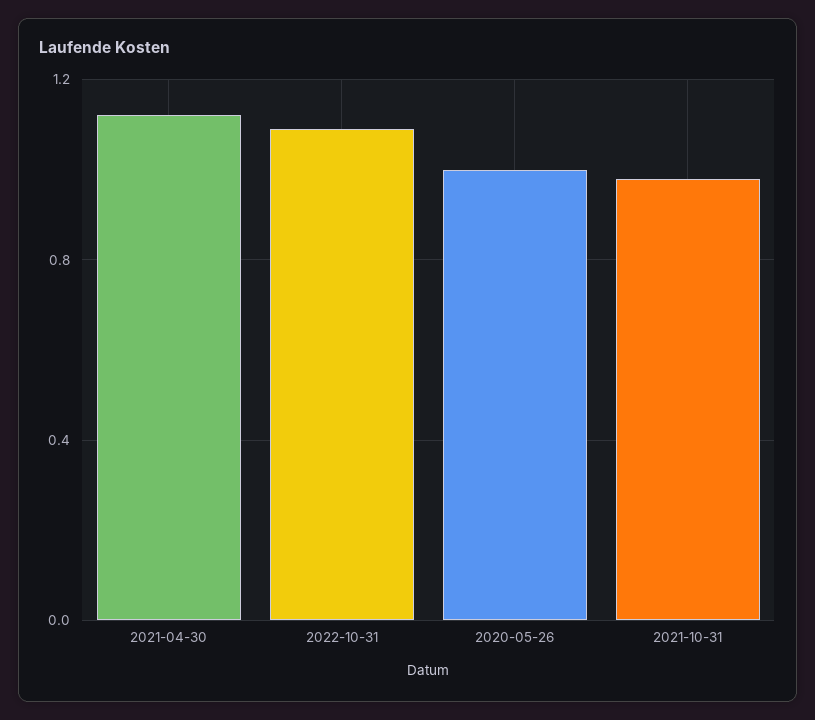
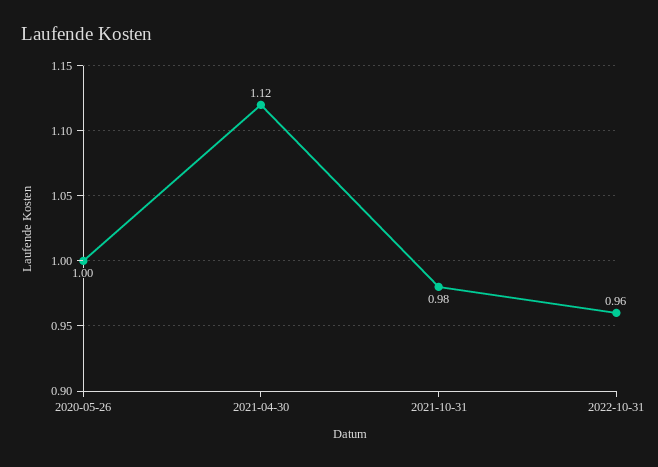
  {
    "2021-04-30": 1.12,
-   "2022-10-31": 1.1,
+   "2022-10-31": 0.96,
    "2020-05-26": 1,
    "2021-10-31": 0.98
  }

